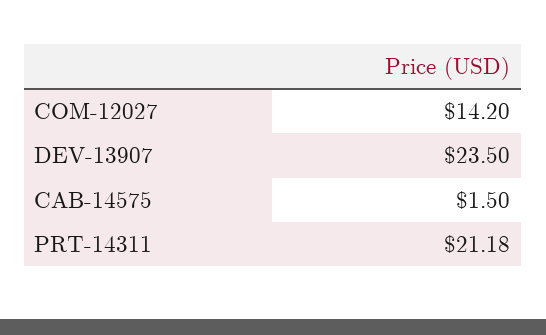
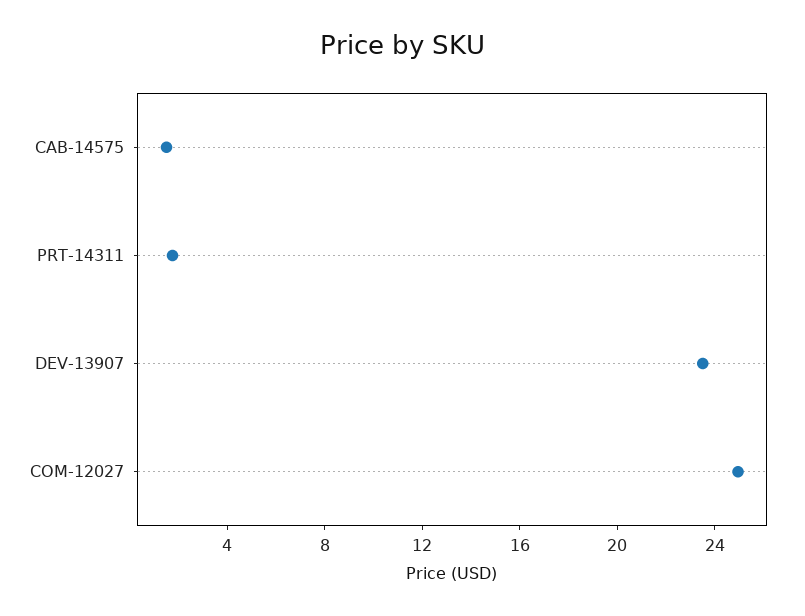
  {
-   "COM-12027": 14.2,
+   "COM-12027": 25,
    "DEV-13907": 23.5,
    "CAB-14575": 1.5,
-   "PRT-14311": 21.18
+   "PRT-14311": 2
  }

